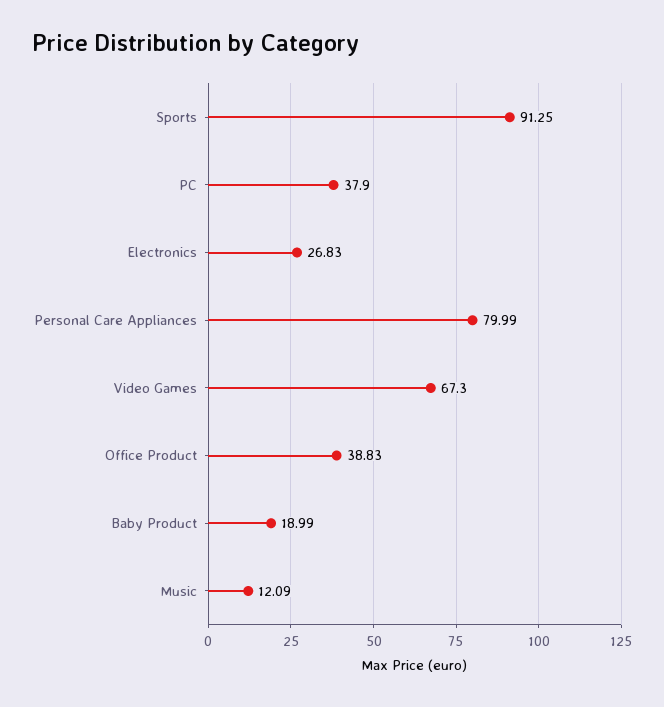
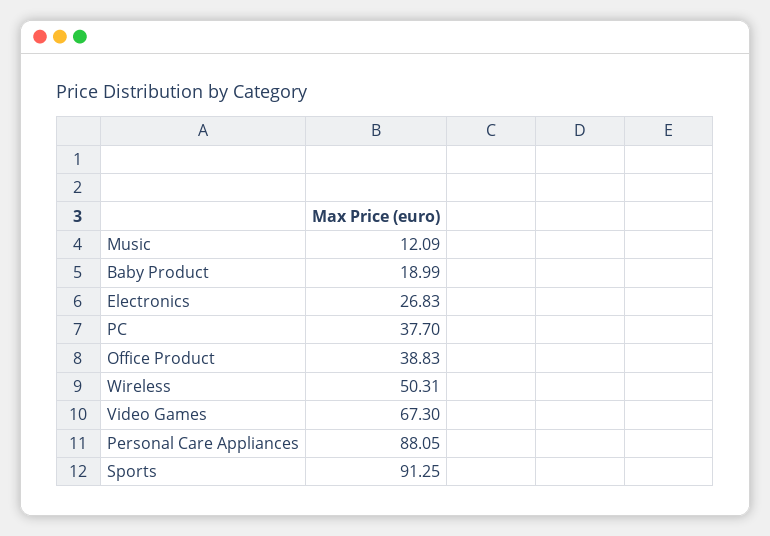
  {
    "Sports": 91.25,
-   "PC": 37.9,
+   "PC": 37.7,
    "Electronics": 26.83,
-   "Personal Care Appliances": 79.99,
+   "Personal Care Appliances": 88.05,
    "Video Games": 67.3,
    "Office Product": 38.83,
    "Baby Product": 18.99,
-   "Music": 12.09
+   "Music": 12.09,
+   "Wireless": 50.31
  }

